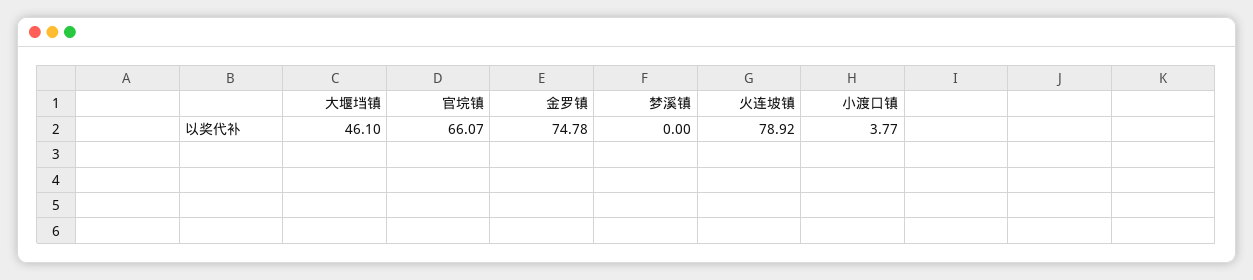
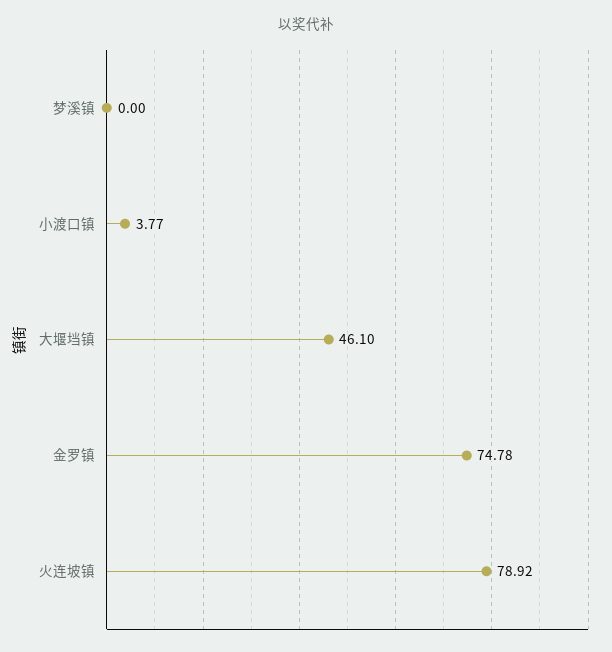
  {
    "大堰垱镇": 46.1,
-   "官垸镇": 66.07,
    "金罗镇": 74.78,
    "梦溪镇": 0,
    "火连坡镇": 78.92,
    "小渡口镇": 3.77
  }

